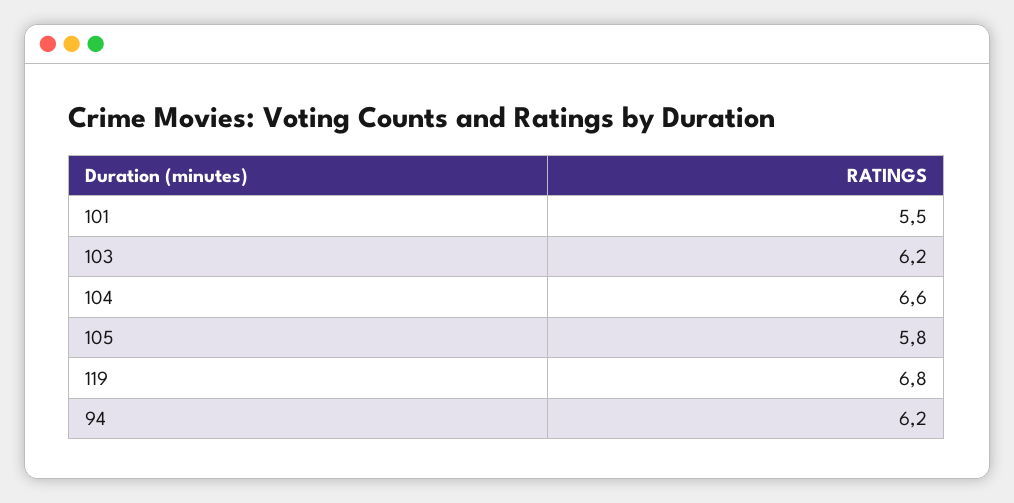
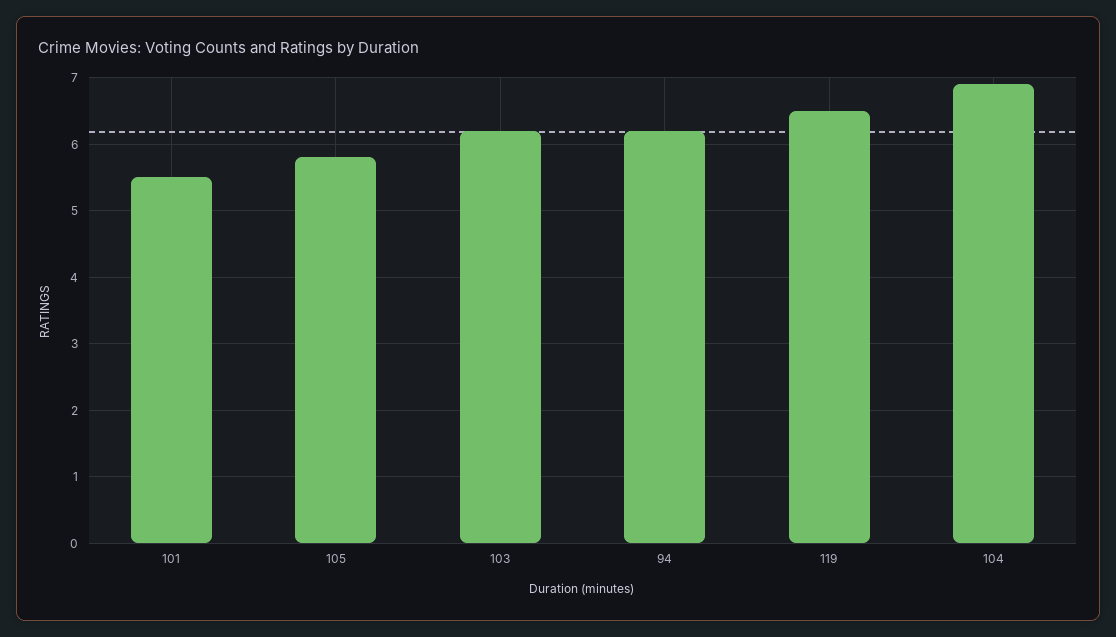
  {
    "101": 5.5,
    "103": 6.2,
-   "104": 6.6,
+   "104": 6.9,
    "105": 5.8,
-   "119": 6.8,
+   "119": 6.5,
    "94": 6.2
  }

